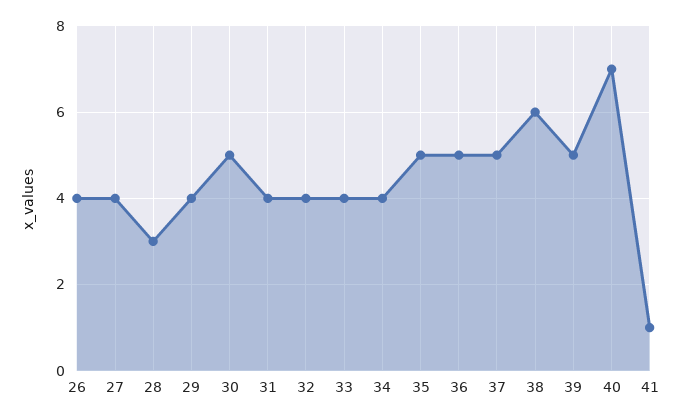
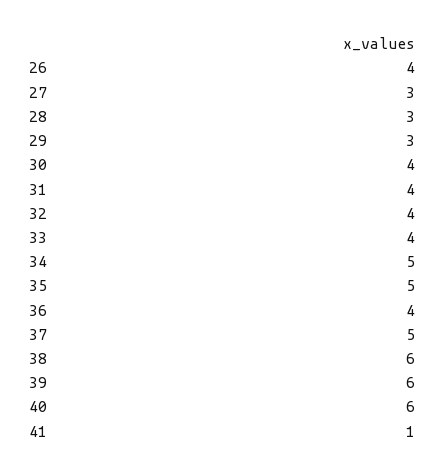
  {
    "26": 4,
-   "27": 4,
+   "27": 3,
    "28": 3,
-   "29": 4,
+   "29": 3,
-   "30": 5,
+   "30": 4,
    "31": 4,
    "32": 4,
    "33": 4,
-   "34": 4,
+   "34": 5,
    "35": 5,
-   "36": 5,
+   "36": 4,
    "37": 5,
    "38": 6,
-   "39": 5,
+   "39": 6,
-   "40": 7,
+   "40": 6,
    "41": 1
  }

